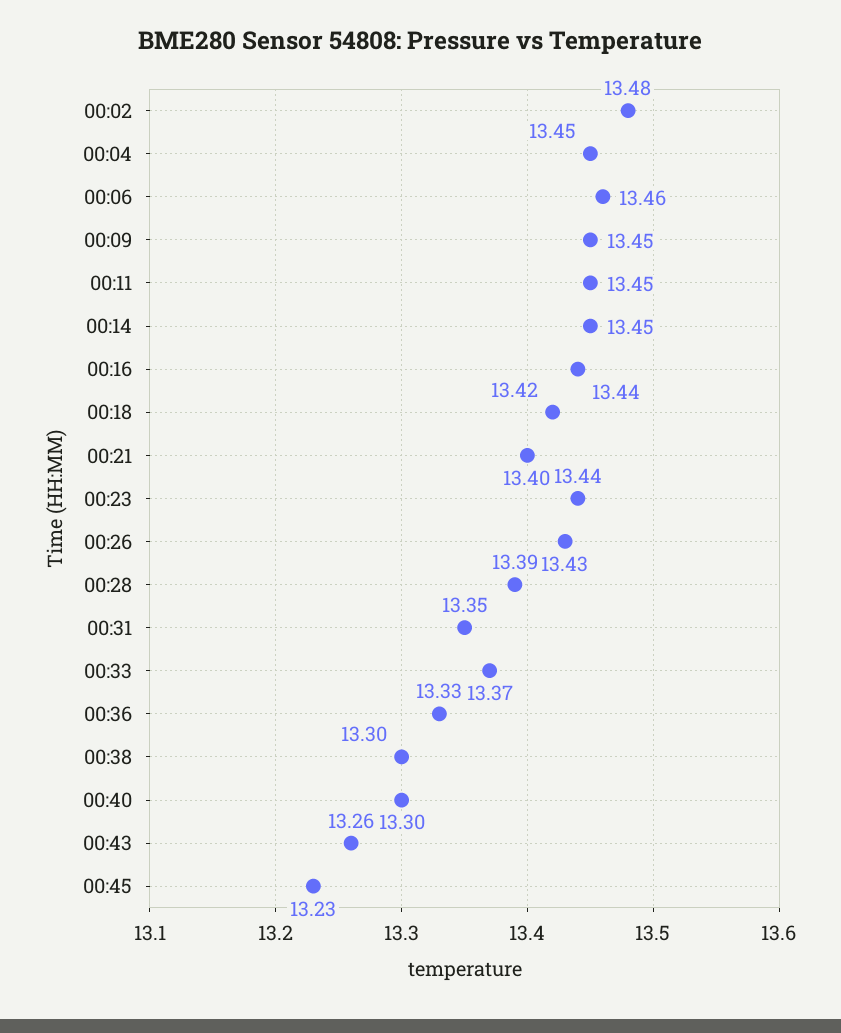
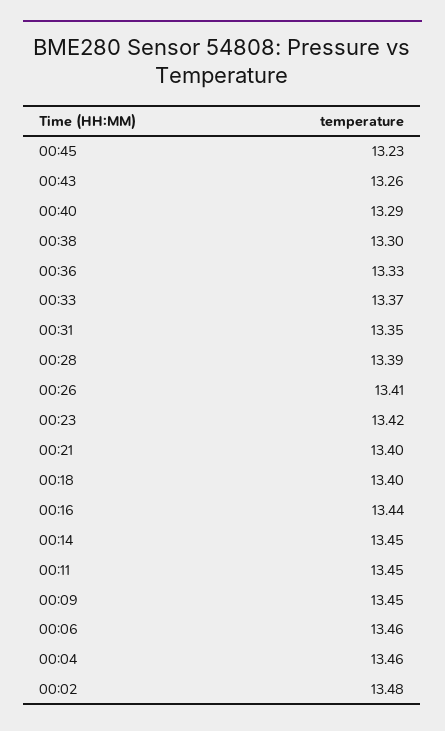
  {
    "00:02": 13.48,
-   "00:04": 13.45,
+   "00:04": 13.46,
    "00:06": 13.46,
    "00:09": 13.45,
    "00:11": 13.45,
    "00:14": 13.45,
    "00:16": 13.44,
-   "00:18": 13.42,
+   "00:18": 13.4,
    "00:21": 13.4,
-   "00:23": 13.44,
+   "00:23": 13.42,
-   "00:26": 13.43,
+   "00:26": 13.41,
    "00:28": 13.39,
    "00:31": 13.35,
    "00:33": 13.37,
    "00:36": 13.33,
    "00:38": 13.3,
-   "00:40": 13.3,
+   "00:40": 13.29,
    "00:43": 13.26,
    "00:45": 13.23
  }

